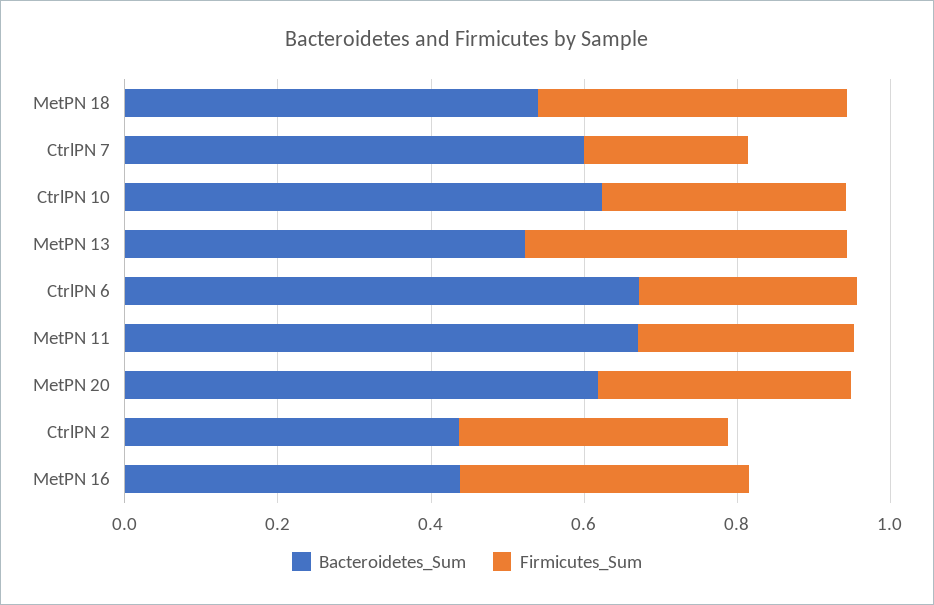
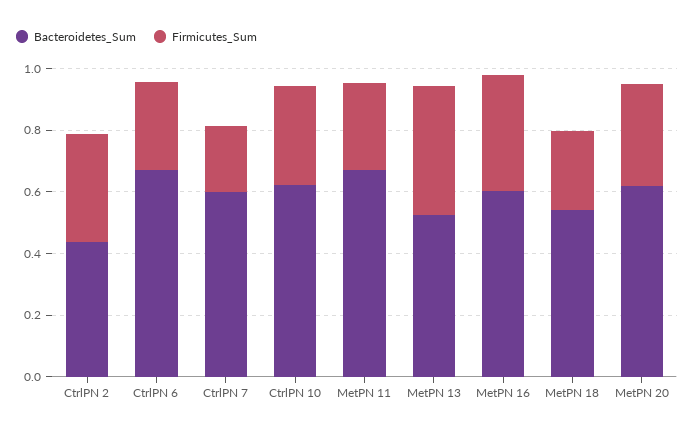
  {
    "Bacteroidetes_Sum": {
      "MetPN 18": 0.55,
      "CtrlPN 7": 0.6,
      "CtrlPN 10": 0.6,
      "MetPN 13": 0.5,
      "CtrlPN 6": 0.65,
      "MetPN 11": 0.65,
      "MetPN 20": 0.6,
      "CtrlPN 2": 0.45,
-     "MetPN 16": 0.45
+     "MetPN 16": 0.6
    },
    "Firmicutes_Sum": {
-     "MetPN 18": 0.4,
+     "MetPN 18": 0.25,
      "CtrlPN 7": 0.2,
      "CtrlPN 10": 0.3,
      "MetPN 13": 0.4,
      "CtrlPN 6": 0.3,
      "MetPN 11": 0.3,
      "MetPN 20": 0.35,
      "CtrlPN 2": 0.35,
      "MetPN 16": 0.4
    }
  }

